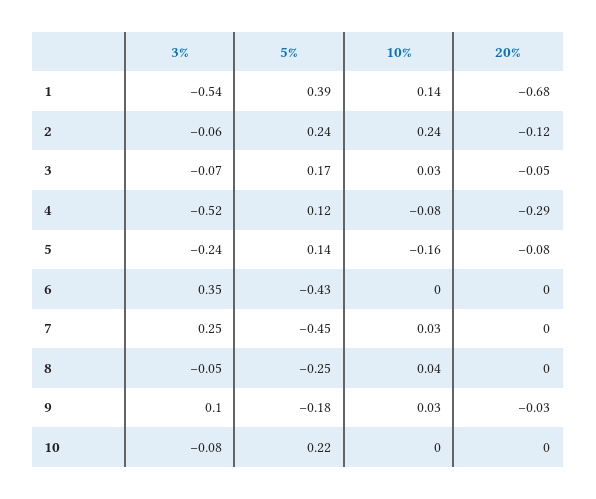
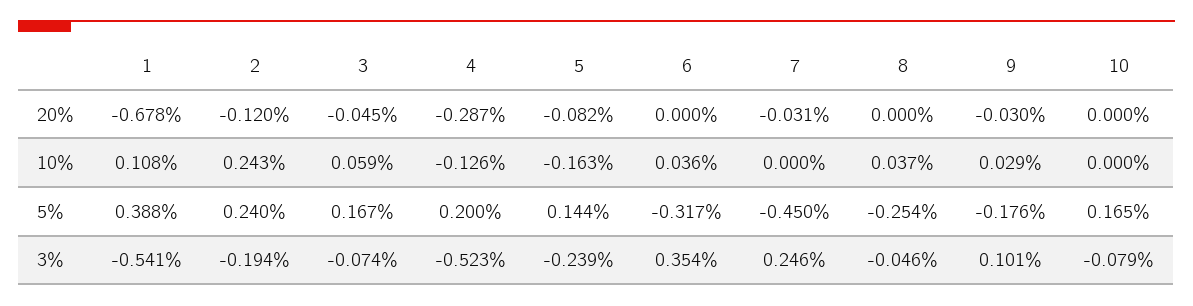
  {
    "3%": {
      "1": -0.541,
-     "2": -0.06,
+     "2": -0.194,
      "3": -0.074,
      "4": -0.523,
      "5": -0.239,
      "6": 0.354,
      "7": 0.246,
      "8": -0.046,
      "9": 0.101,
      "10": -0.079
    },
    "5%": {
      "1": 0.388,
      "2": 0.24,
      "3": 0.167,
-     "4": 0.12,
+     "4": 0.2,
      "5": 0.144,
-     "6": -0.43,
+     "6": -0.317,
      "7": -0.45,
      "8": -0.254,
      "9": -0.176,
-     "10": 0.22
+     "10": 0.165
    },
    "10%": {
-     "1": 0.14,
+     "1": 0.108,
      "2": 0.243,
-     "3": 0.03,
+     "3": 0.059,
-     "4": -0.08,
+     "4": -0.126,
      "5": -0.163,
-     "6": 0,
+     "6": 0.036,
-     "7": 0.03,
+     "7": 0,
      "8": 0.037,
      "9": 0.029,
      "10": 0
    },
    "20%": {
      "1": -0.678,
      "2": -0.12,
      "3": -0.045,
      "4": -0.287,
      "5": -0.082,
      "6": 0,
-     "7": 0,
+     "7": -0.031,
      "8": 0,
      "9": -0.03,
      "10": 0
    }
  }

